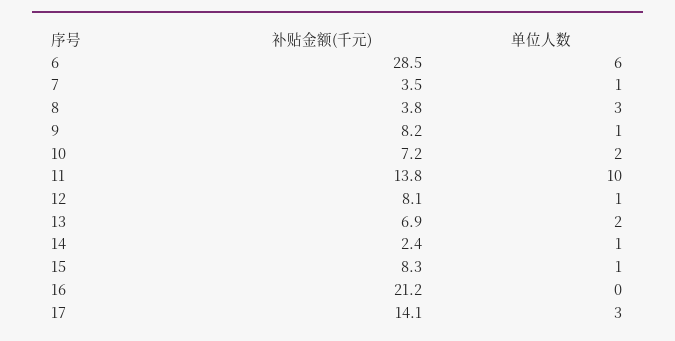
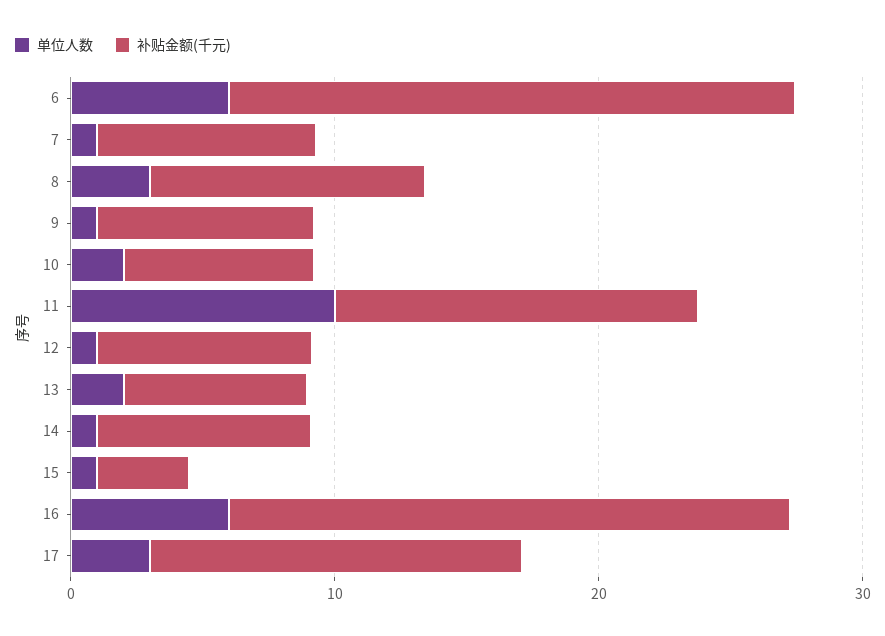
  {
    "补贴金额(千元)": {
-     "6": 28.5,
+     "6": 22,
-     "7": 3.5,
+     "7": 8,
-     "8": 3.8,
+     "8": 10,
      "9": 8.2,
      "10": 7.2,
      "11": 13.8,
      "12": 8.1,
      "13": 6.9,
-     "14": 2.4,
+     "14": 8,
-     "15": 8.3,
+     "15": 4,
      "16": 21.2,
      "17": 14.1
    },
    "单位人数": {
      "6": 6,
      "7": 1,
      "8": 3,
      "9": 1,
      "10": 2,
      "11": 10,
      "12": 1,
      "13": 2,
      "14": 1,
      "15": 1,
-     "16": 0,
+     "16": 6,
      "17": 3
    }
  }

